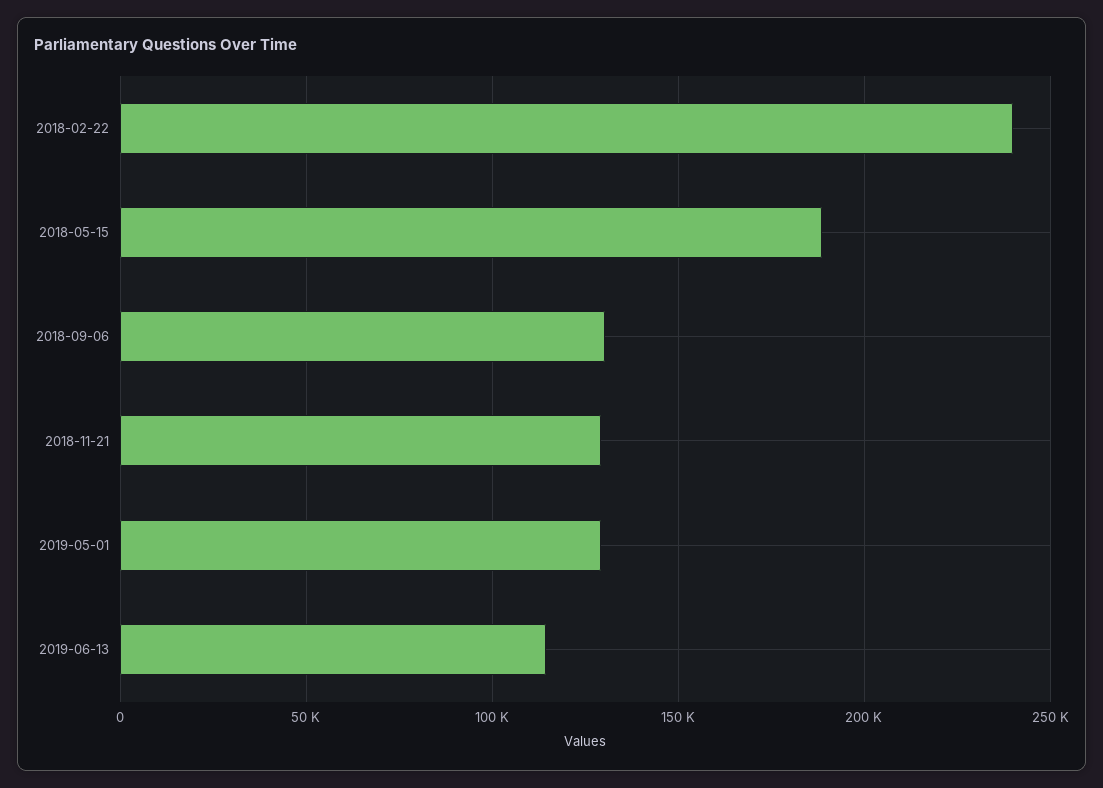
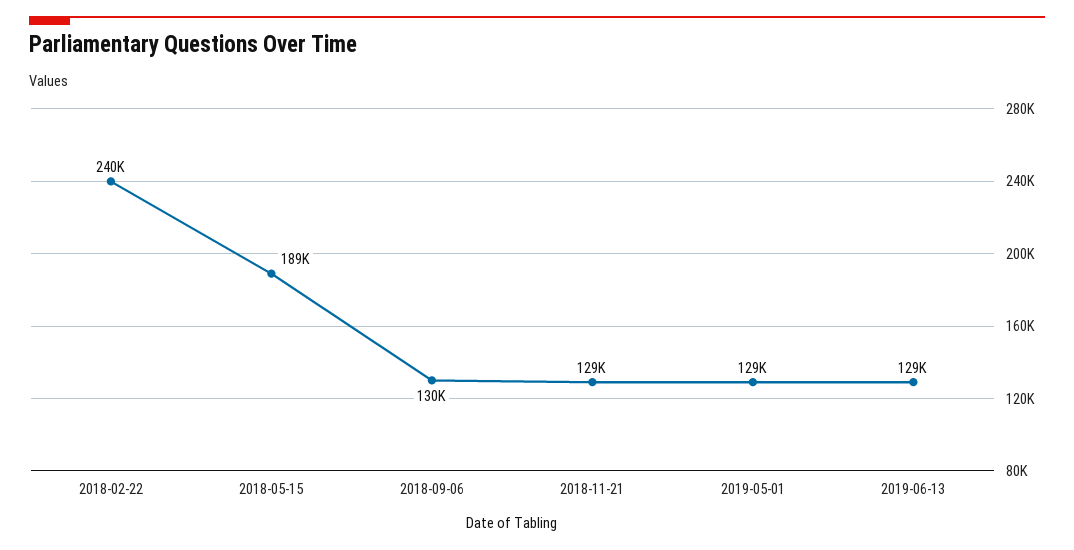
  {
    "2018-02-22": 240000,
    "2018-05-15": 189000,
    "2018-09-06": 130000,
    "2018-11-21": 129000,
    "2019-05-01": 129000,
-   "2019-06-13": 115000
+   "2019-06-13": 129000
  }

